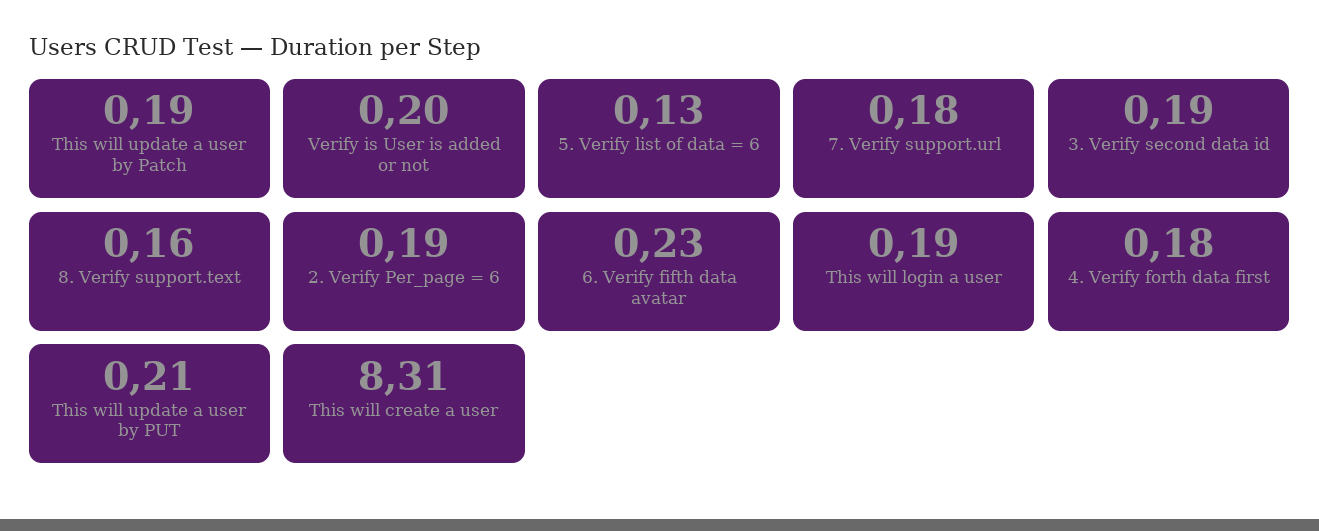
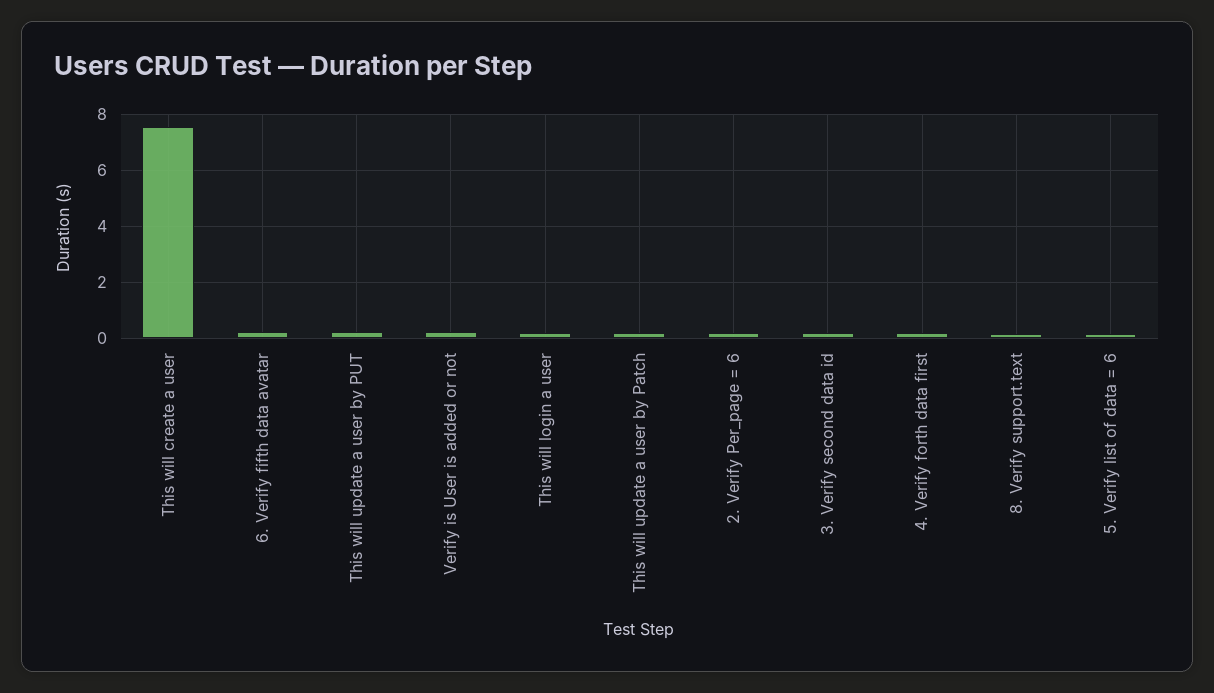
  {
    "This will update a user by Patch": 0.19,
    "Verify is User is added or not": 0.2,
    "5. Verify list of data = 6": 0.13,
-   "7. Verify support.url": 0.18,
    "3. Verify second data id": 0.19,
    "8. Verify support.text": 0.16,
    "2. Verify Per_page = 6": 0.19,
    "6. Verify fifth data avatar": 0.23,
    "This will login a user": 0.19,
    "4. Verify forth data first": 0.18,
    "This will update a user by PUT": 0.21,
-   "This will create a user": 8.31
+   "This will create a user": 7.5
  }

